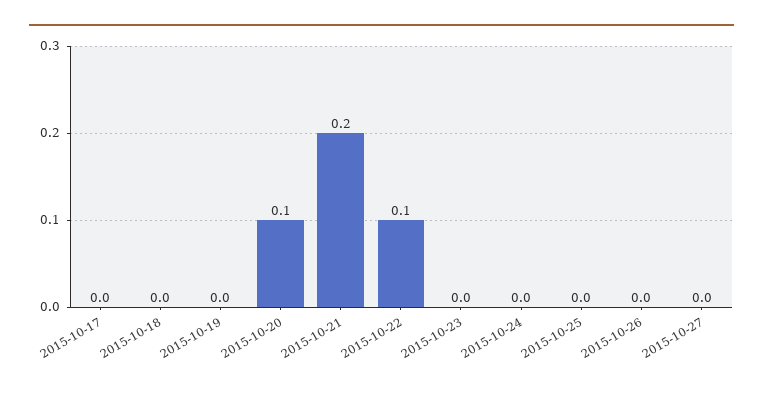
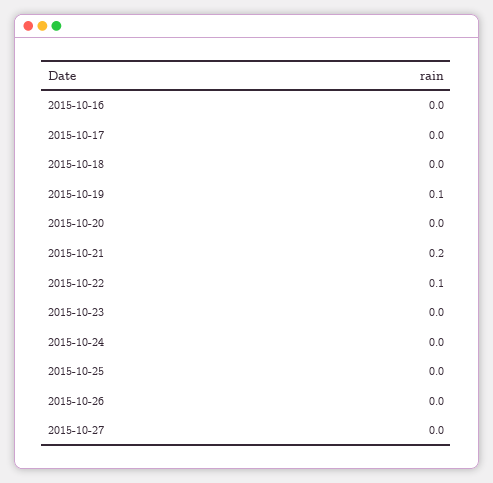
  {
    "2015-10-17": 0,
    "2015-10-18": 0,
-   "2015-10-19": 0,
+   "2015-10-19": 0.1,
-   "2015-10-20": 0.1,
+   "2015-10-20": 0,
    "2015-10-21": 0.2,
    "2015-10-22": 0.1,
    "2015-10-23": 0,
    "2015-10-24": 0,
    "2015-10-25": 0,
    "2015-10-26": 0,
-   "2015-10-27": 0
+   "2015-10-27": 0,
+   "2015-10-16": 0
  }

